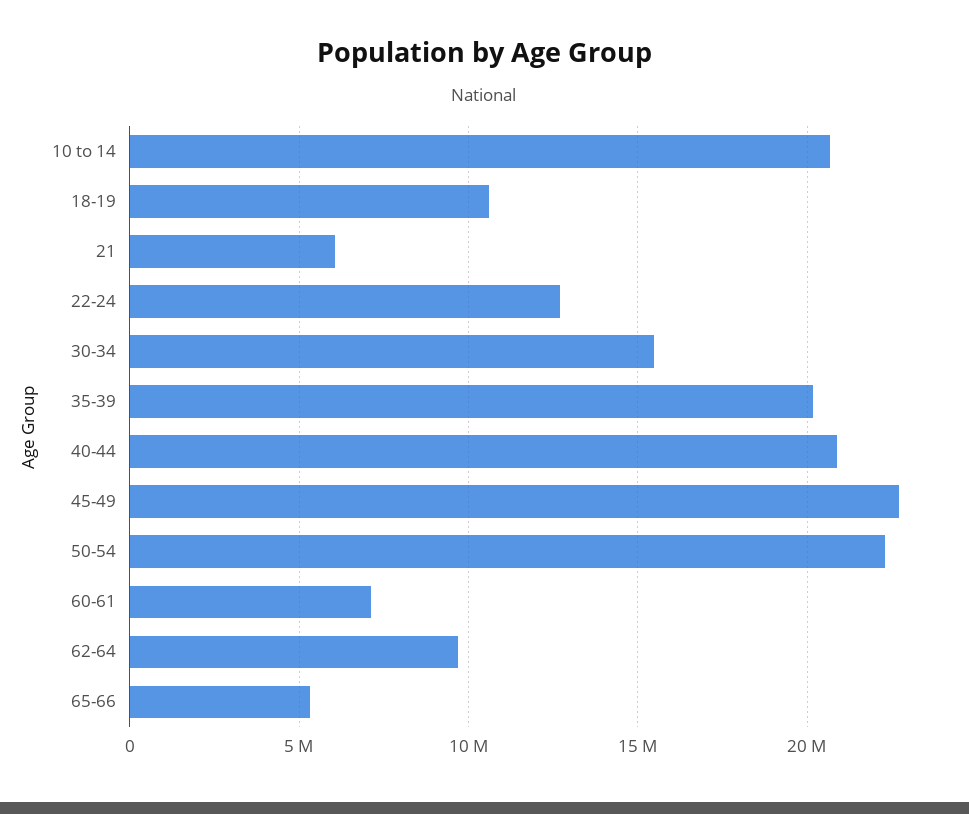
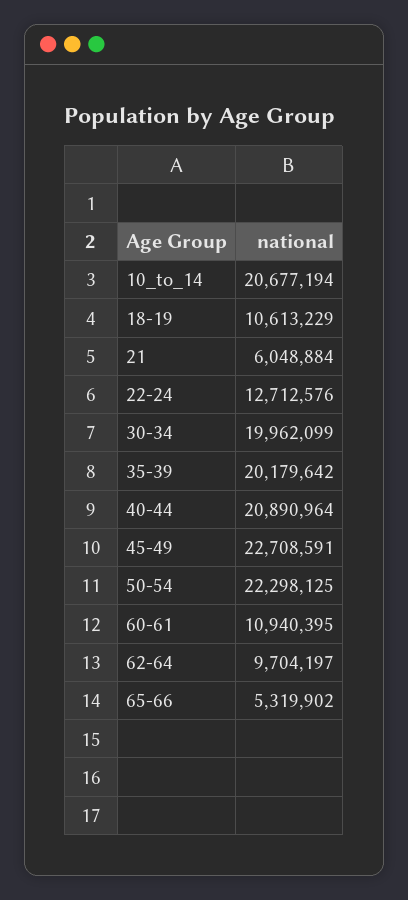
  {
    "10 to 14": 20677194,
    "18-19": 10613229,
    "21": 6048884,
    "22-24": 12712576,
-   "30-34": 15500000,
+   "30-34": 19962099,
    "35-39": 20179642,
    "40-44": 20890964,
    "45-49": 22708591,
    "50-54": 22298125,
-   "60-61": 7000000,
+   "60-61": 10940395,
    "62-64": 9704197,
    "65-66": 5319902
  }

